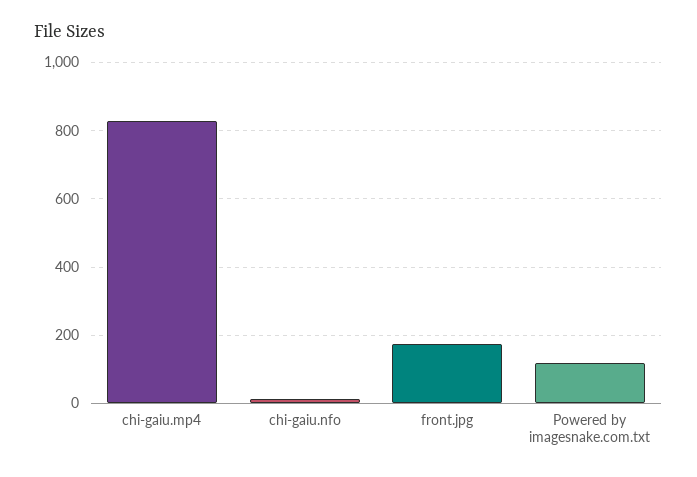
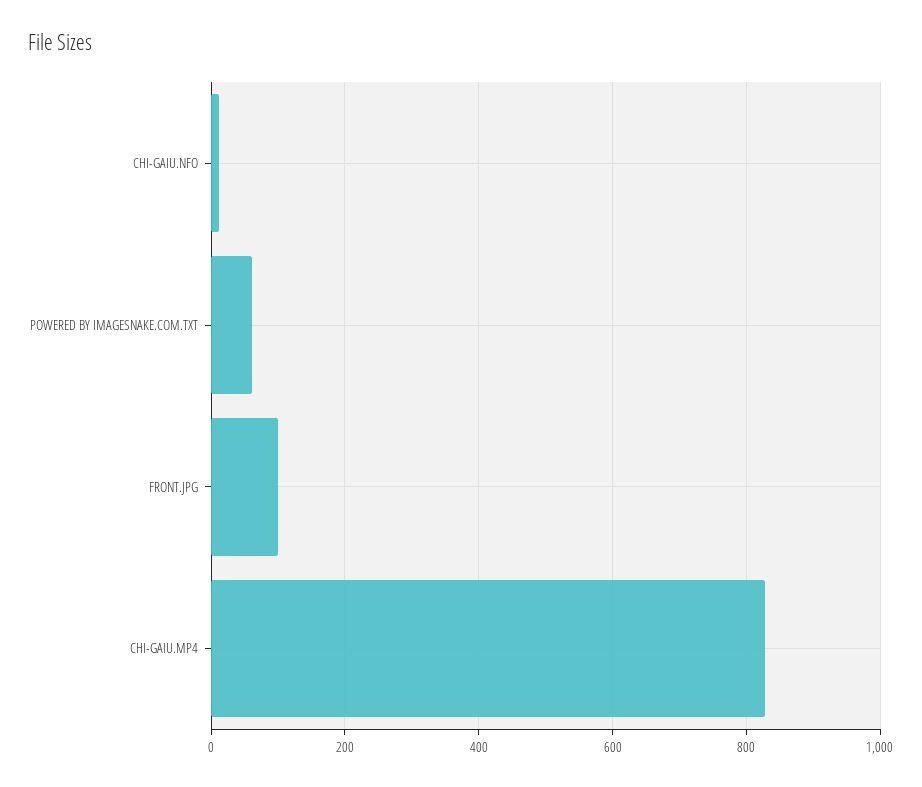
  {
    "chi-gaiu.mp4": 820,
    "chi-gaiu.nfo": 20,
-   "front.jpg": 180,
+   "front.jpg": 100,
-   "Powered by imagesnake.com.txt": 120
+   "Powered by imagesnake.com.txt": 60
  }

